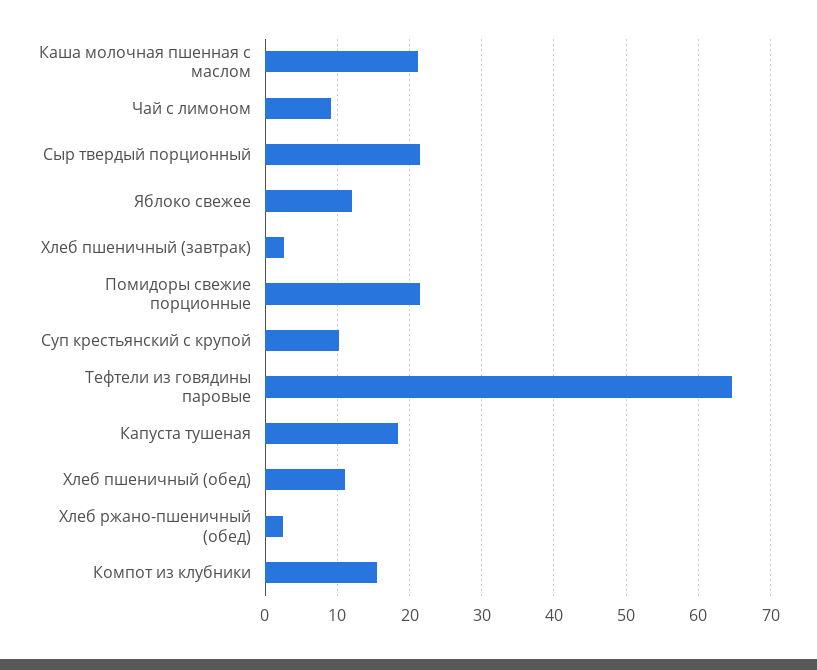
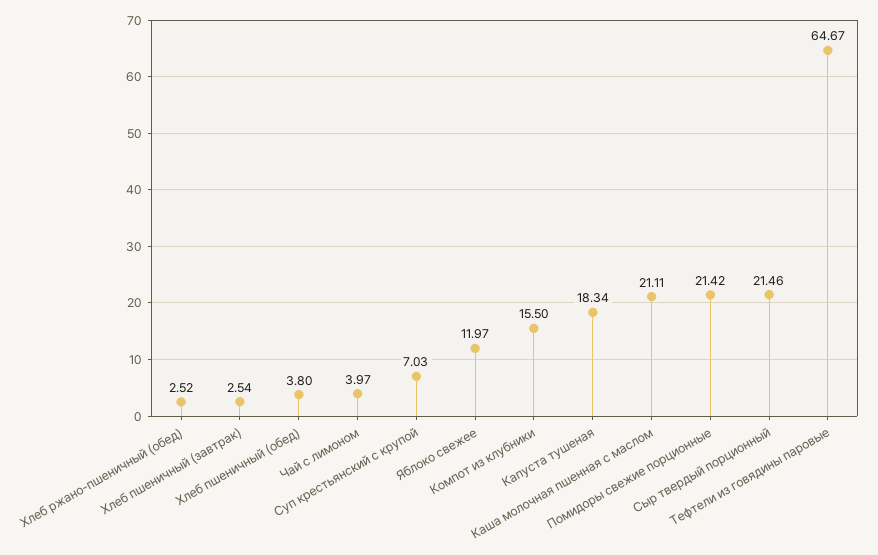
  {
    "Каша молочная пшенная с маслом": 21.11,
-   "Чай с лимоном": 9,
+   "Чай с лимоном": 3.97,
    "Сыр твердый порционный": 21.46,
    "Яблоко свежее": 11.97,
    "Хлеб пшеничный (завтрак)": 2.54,
    "Помидоры свежие порционные": 21.42,
-   "Суп крестьянский с крупой": 10,
+   "Суп крестьянский с крупой": 7.03,
    "Тефтели из говядины паровые": 64.67,
    "Капуста тушеная": 18.34,
-   "Хлеб пшеничный (обед)": 11,
+   "Хлеб пшеничный (обед)": 3.8,
    "Хлеб ржано-пшеничный (обед)": 2.52,
    "Компот из клубники": 15.5
  }

